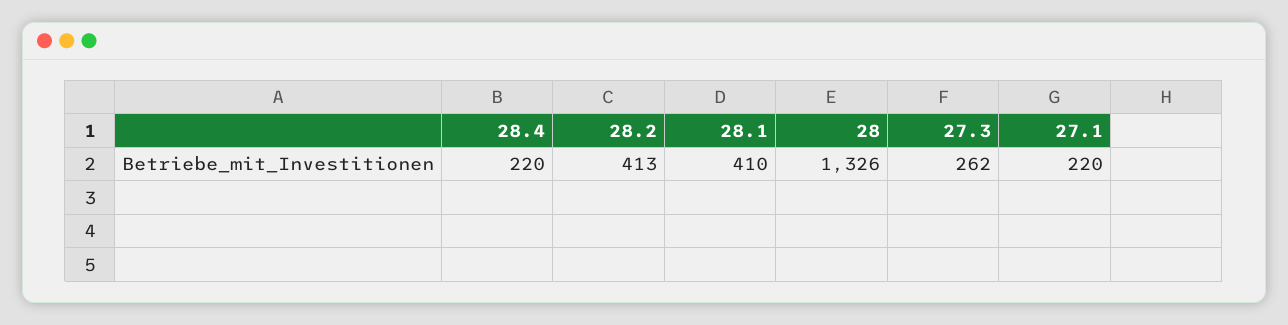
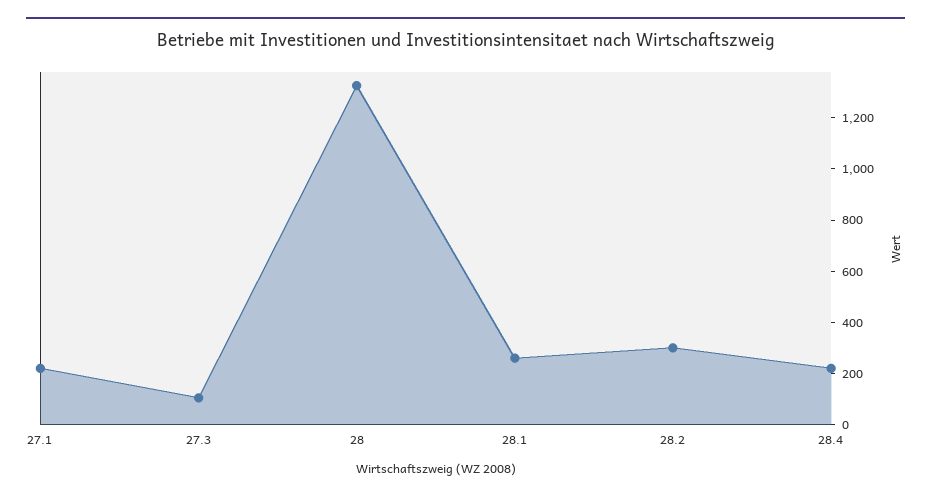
  {
    "28.4": 220,
-   "28.2": 413,
+   "28.2": 300,
-   "28.1": 410,
+   "28.1": 250,
    "28": 1326,
-   "27.3": 262,
+   "27.3": 100,
    "27.1": 220
  }

